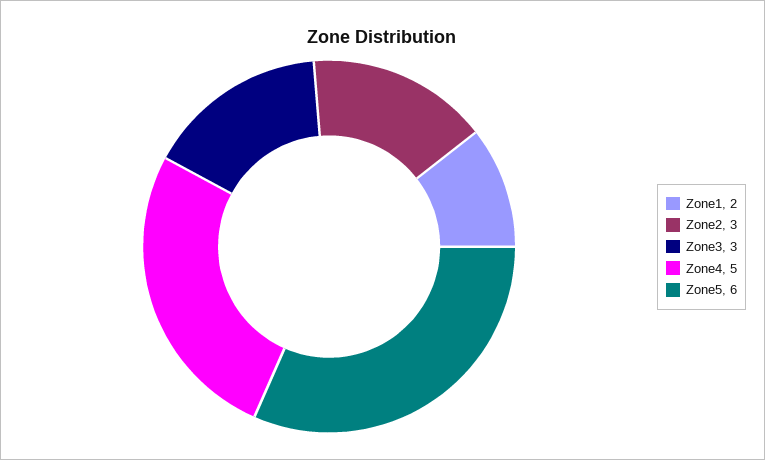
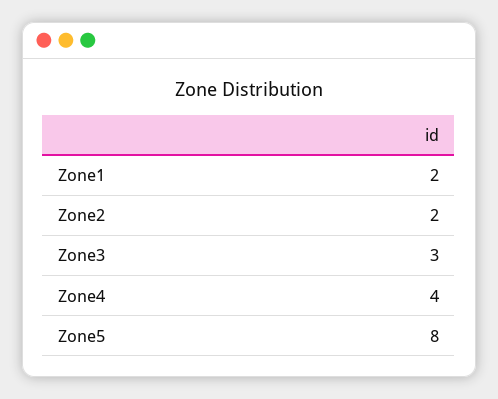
  {
    "Zone1": 2,
-   "Zone2": 3,
+   "Zone2": 2,
    "Zone3": 3,
-   "Zone4": 5,
+   "Zone4": 4,
-   "Zone5": 6
+   "Zone5": 8
  }

